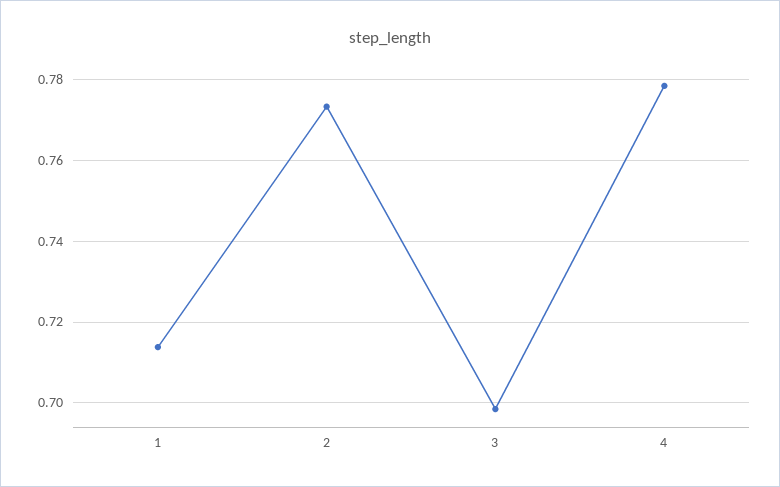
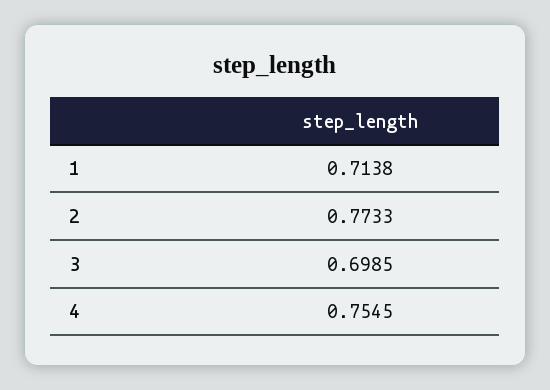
  {
    "1": 0.7138,
    "2": 0.7733,
    "3": 0.6985,
-   "4": 0.778
+   "4": 0.7545
  }

